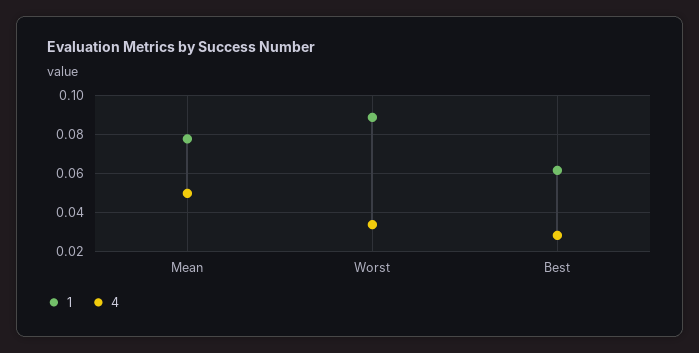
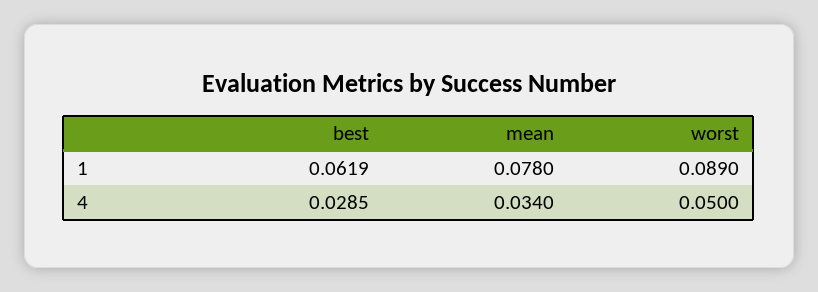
  {
    "1": {
      "Mean": 0.078,
      "Worst": 0.089,
      "Best": 0.0619
    },
    "4": {
-     "Mean": 0.05,
+     "Mean": 0.034,
-     "Worst": 0.035,
+     "Worst": 0.05,
      "Best": 0.0285
    }
  }

